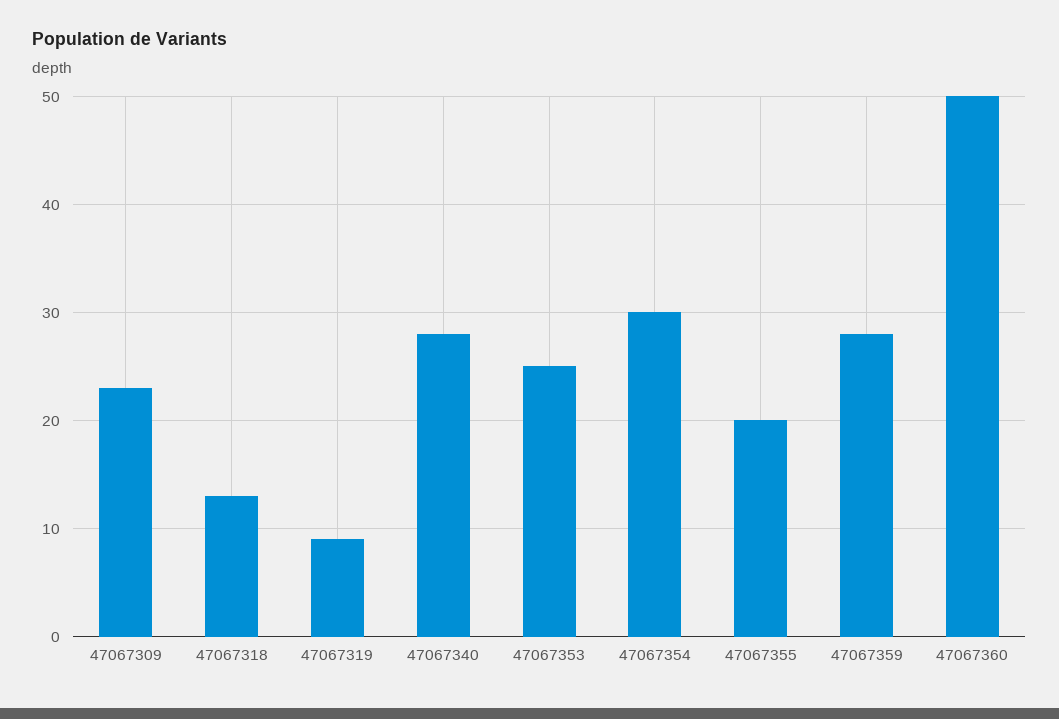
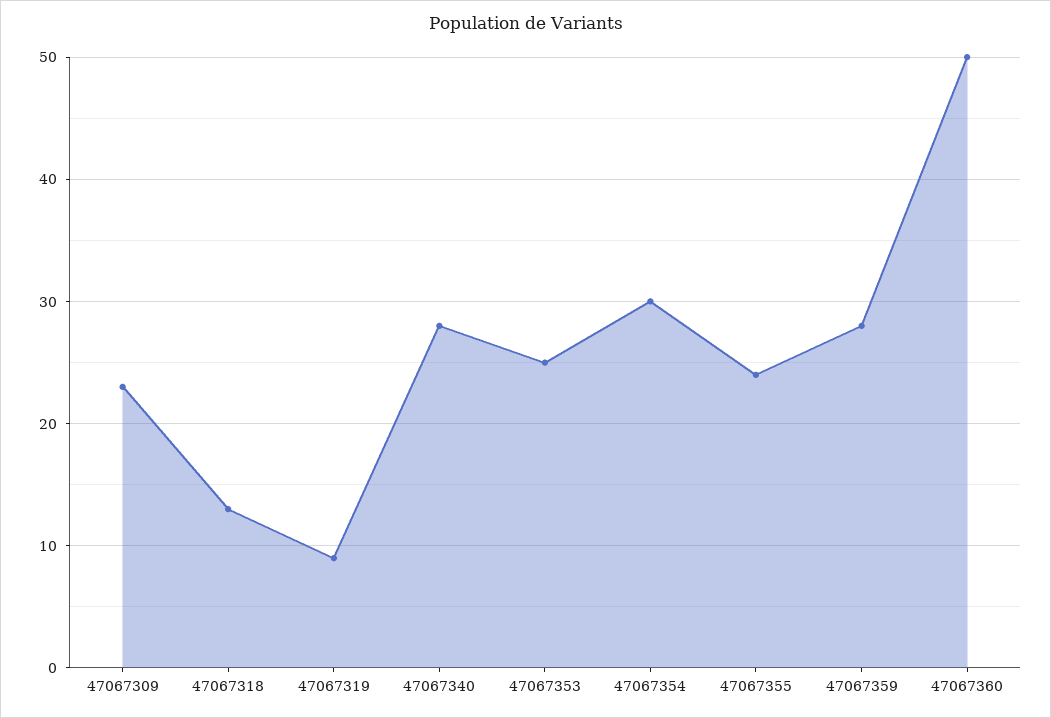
  {
    "47067309": 23,
    "47067318": 13,
    "47067319": 9,
    "47067340": 28,
    "47067353": 25,
    "47067354": 30,
-   "47067355": 20,
+   "47067355": 24,
    "47067359": 28,
    "47067360": 50
  }

